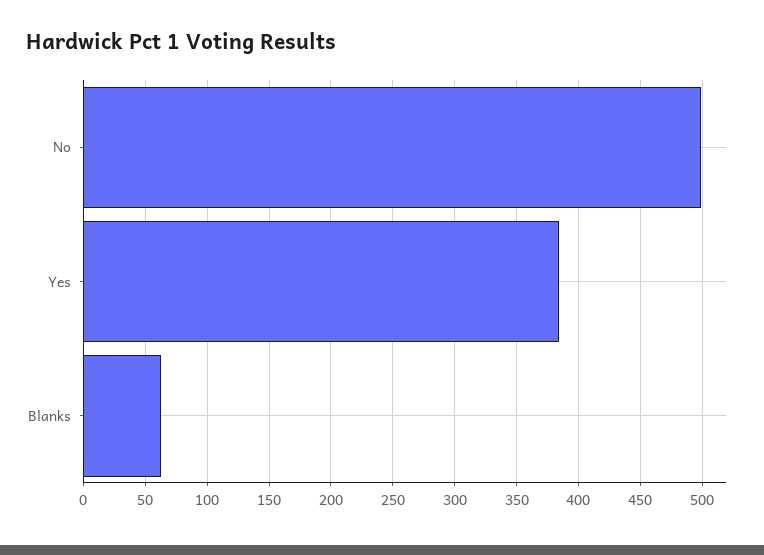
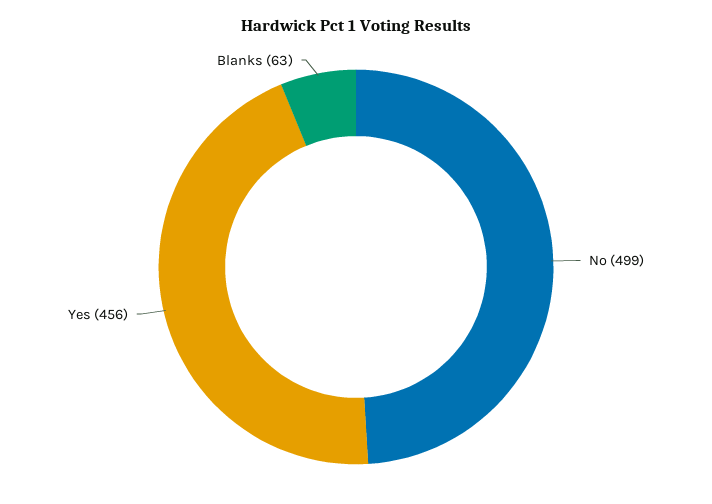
  {
    "No": 499,
-   "Yes": 385,
+   "Yes": 456,
    "Blanks": 63
  }

